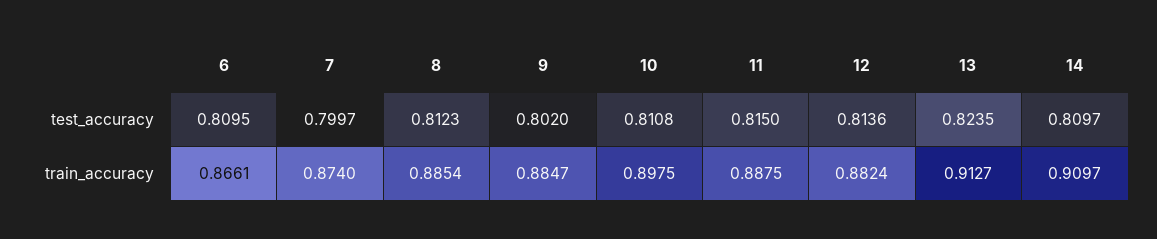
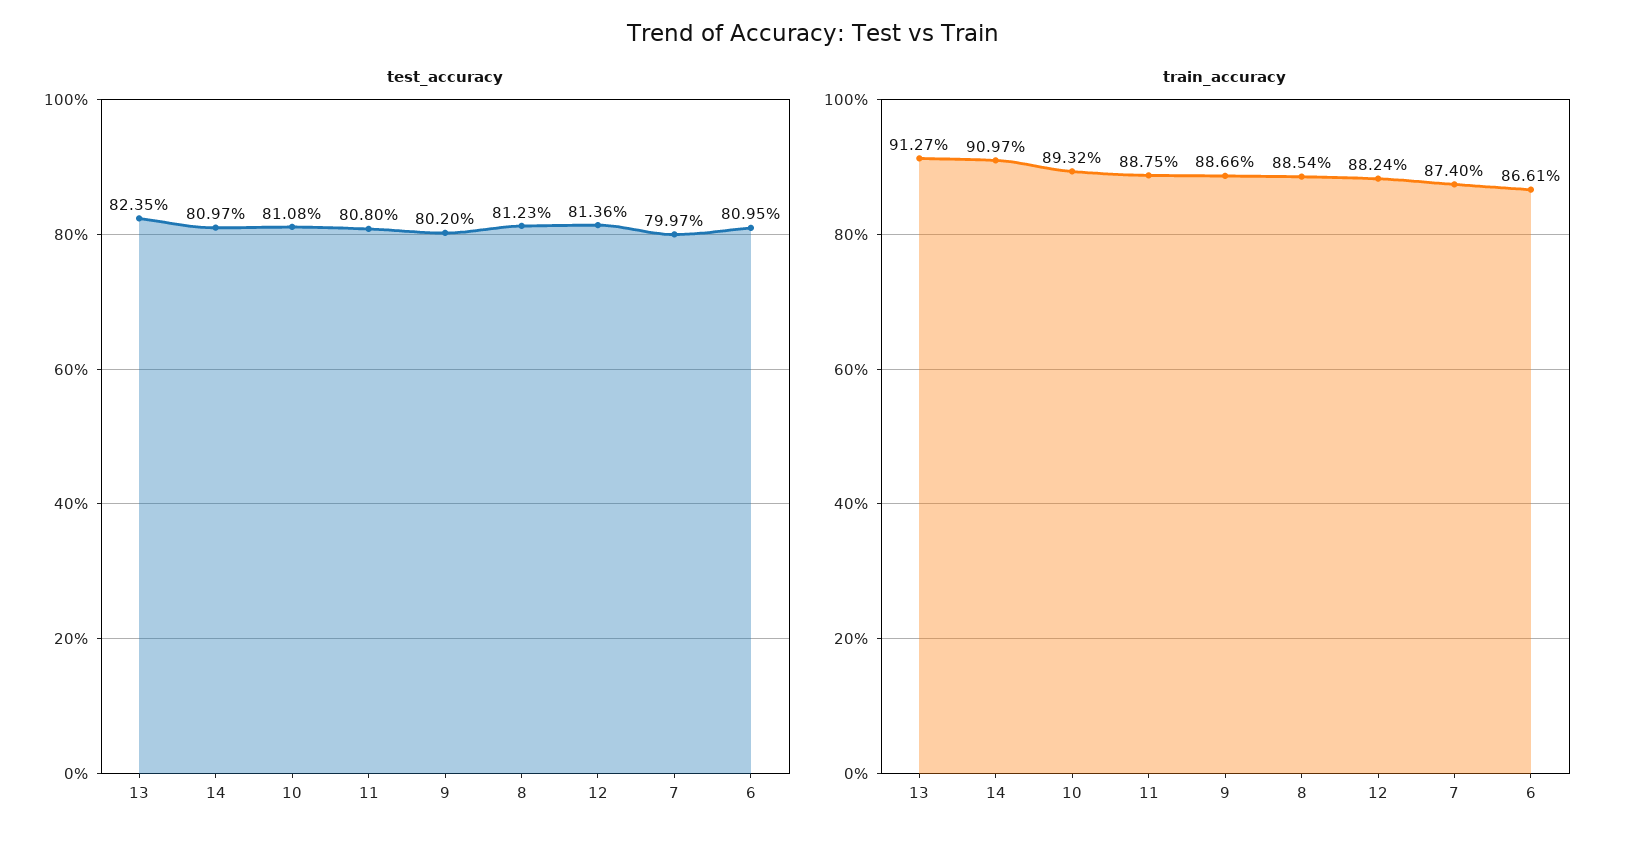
  {
    "test_accuracy": {
      "6": 0.8095,
      "7": 0.7997,
      "8": 0.8123,
      "9": 0.802,
      "10": 0.8108,
-     "11": 0.815,
+     "11": 0.808,
      "12": 0.8136,
      "13": 0.8235,
      "14": 0.8097
    },
    "train_accuracy": {
      "6": 0.8661,
      "7": 0.874,
      "8": 0.8854,
-     "9": 0.8847,
+     "9": 0.8866,
-     "10": 0.8975,
+     "10": 0.8932,
      "11": 0.8875,
      "12": 0.8824,
      "13": 0.9127,
      "14": 0.9097
    }
  }

